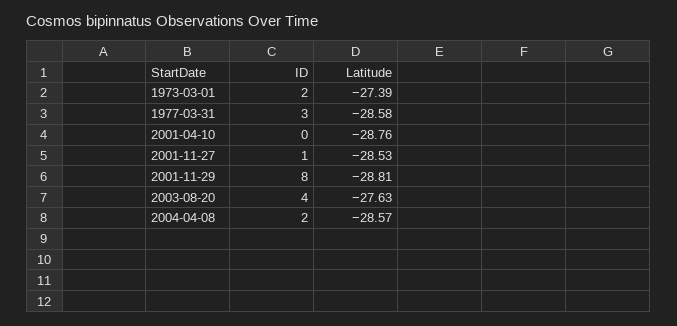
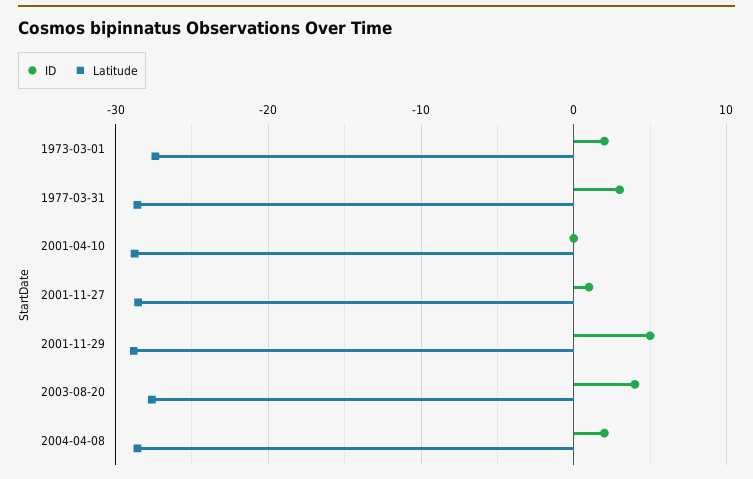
  {
    "ID": {
      "1973-03-01": 2,
      "1977-03-31": 3,
      "2001-04-10": 0,
      "2001-11-27": 1,
-     "2001-11-29": 8,
+     "2001-11-29": 5,
      "2003-08-20": 4,
      "2004-04-08": 2
    },
    "Latitude": {
      "1973-03-01": -27.39,
      "1977-03-31": -28.58,
      "2001-04-10": -28.76,
      "2001-11-27": -28.53,
      "2001-11-29": -28.81,
      "2003-08-20": -27.63,
      "2004-04-08": -28.57
    }
  }

